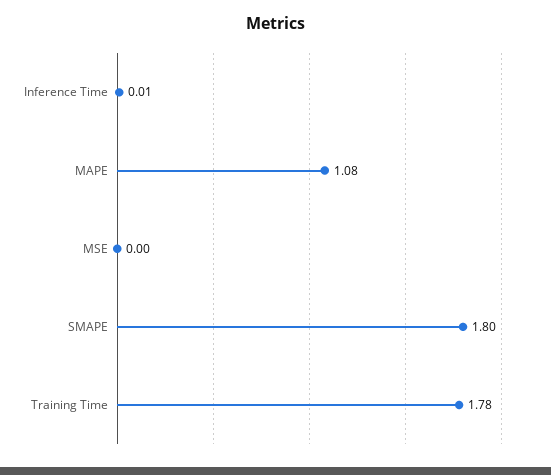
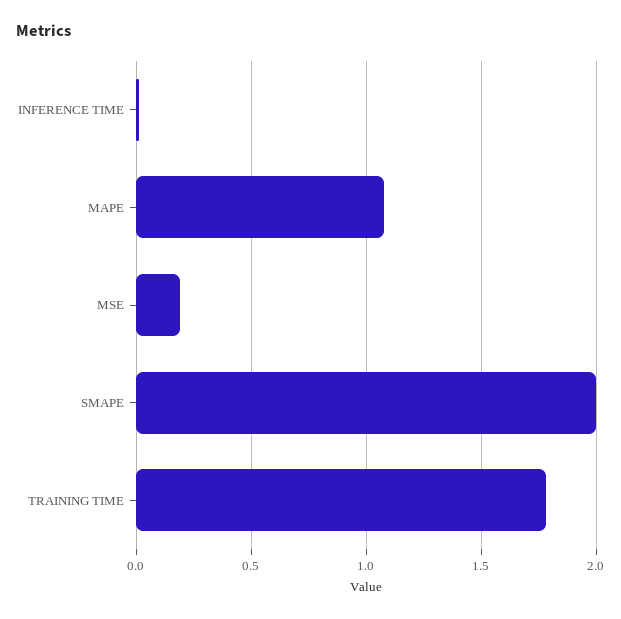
  {
    "Inference Time": 0.01,
    "MAPE": 1.08,
-   "MSE": 0,
+   "MSE": 0.2,
-   "SMAPE": 1.8,
+   "SMAPE": 2,
    "Training Time": 1.78
  }

